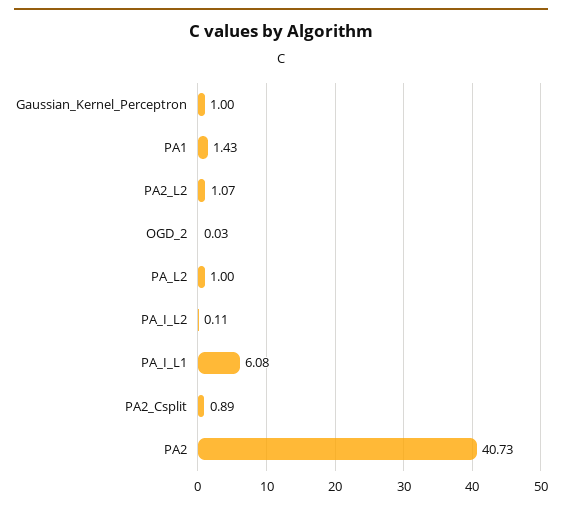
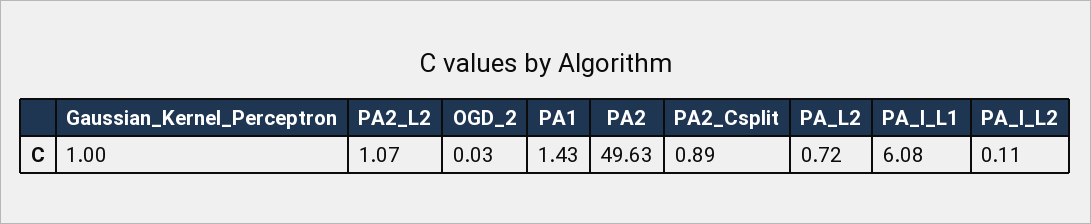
  {
    "Gaussian_Kernel_Perceptron": 1,
    "PA1": 1.43,
    "PA2_L2": 1.07,
    "OGD_2": 0.03,
-   "PA_L2": 1,
+   "PA_L2": 0.72,
    "PA_I_L2": 0.11,
    "PA_I_L1": 6.08,
    "PA2_Csplit": 0.89,
-   "PA2": 40.73
+   "PA2": 49.63
  }

